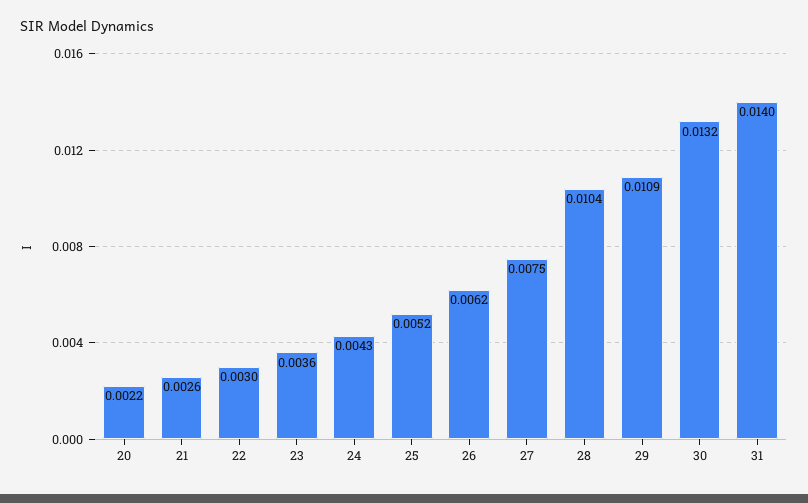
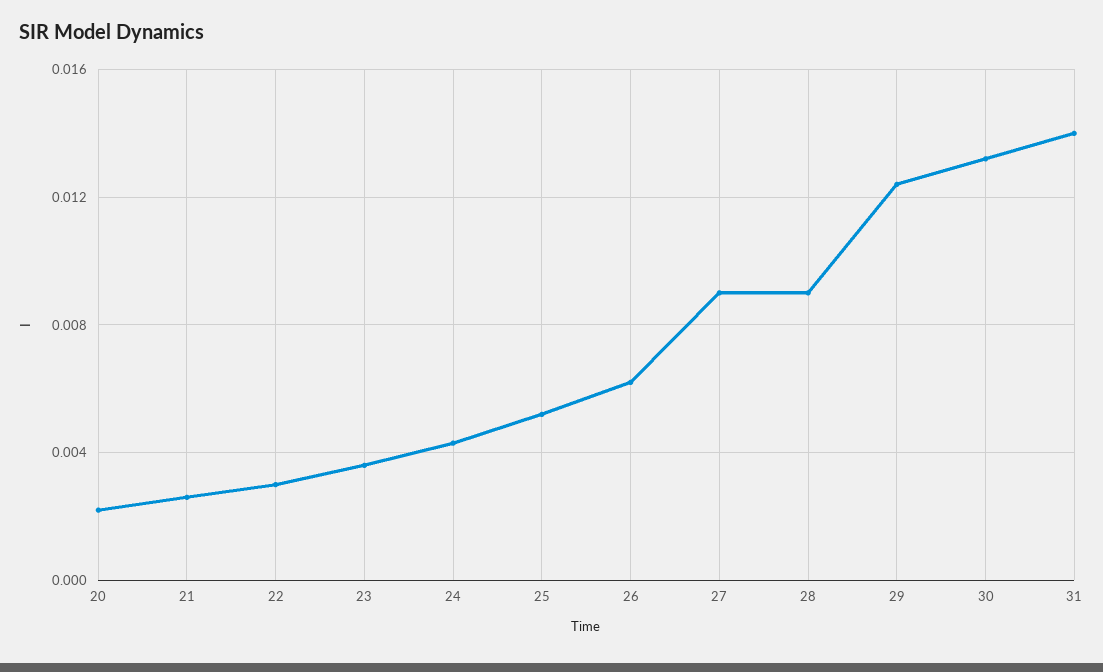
  {
    "20": 0.0022,
    "21": 0.0026,
    "22": 0.003,
    "23": 0.0036,
    "24": 0.0043,
    "25": 0.0052,
    "26": 0.0062,
-   "27": 0.0075,
+   "27": 0.009,
-   "28": 0.0104,
+   "28": 0.009,
-   "29": 0.0109,
+   "29": 0.0125,
    "30": 0.0132,
    "31": 0.014
  }

